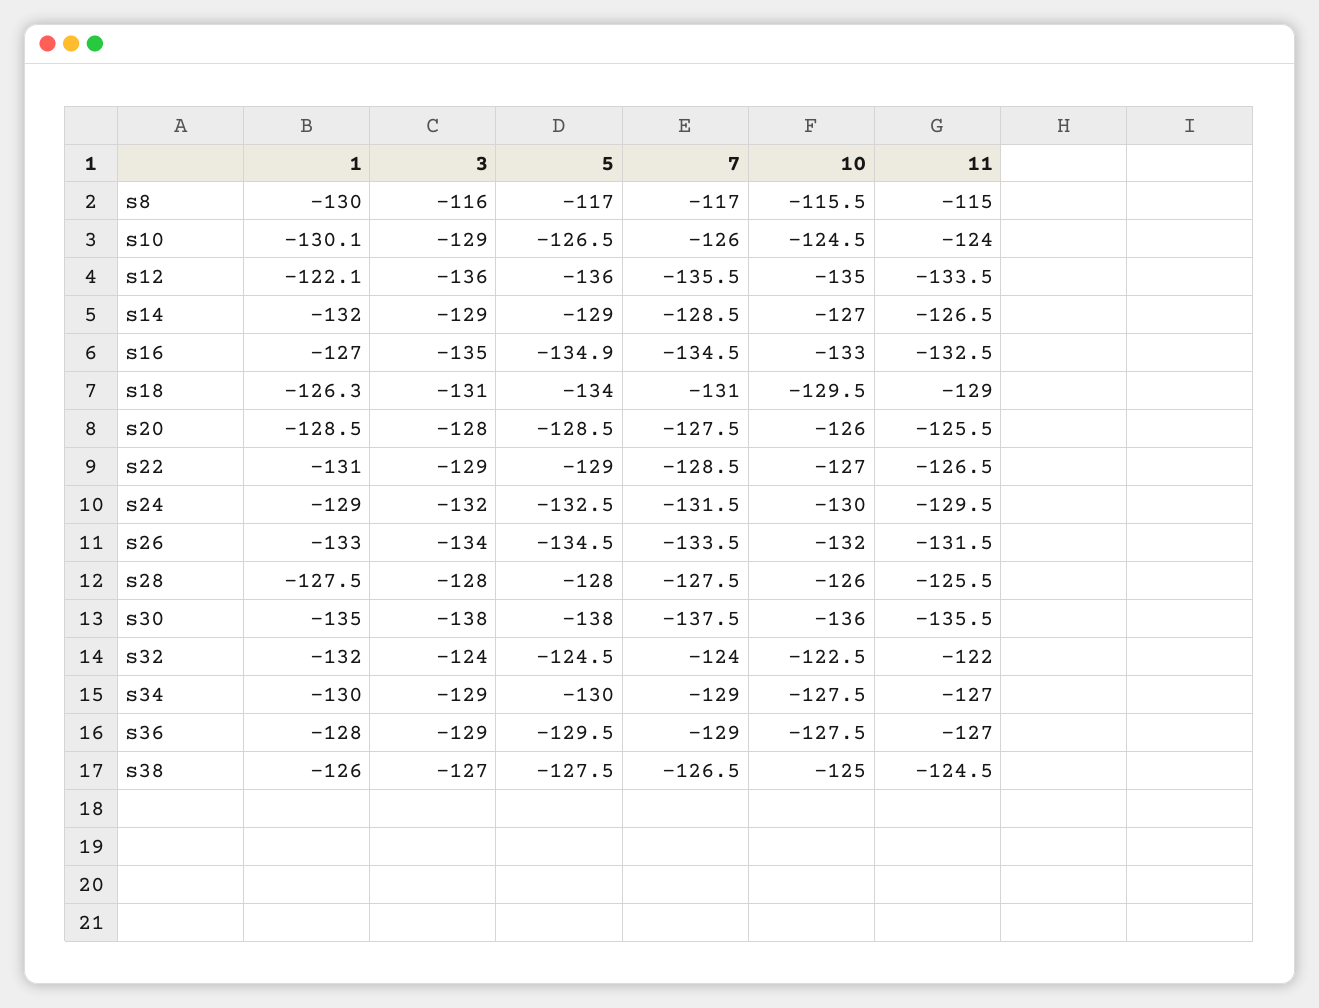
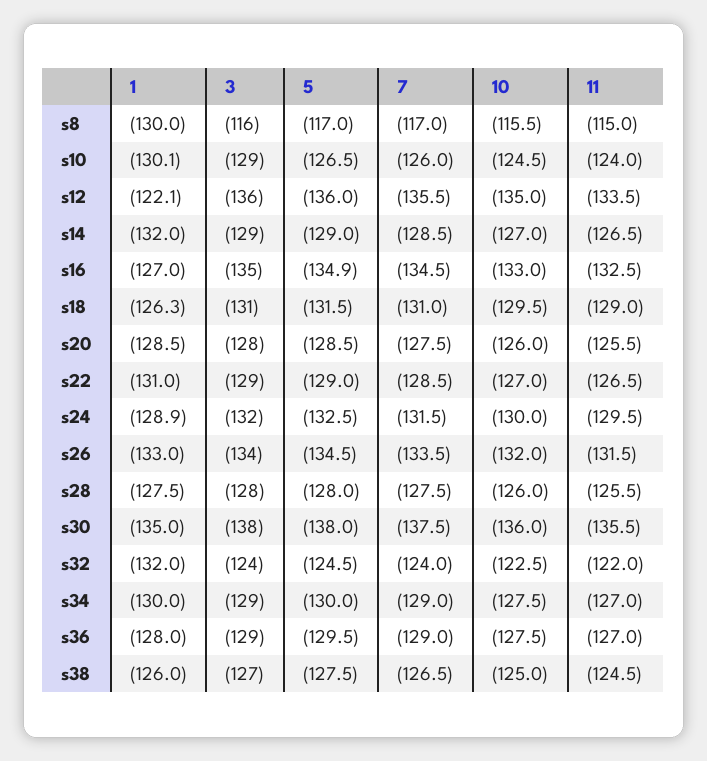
  {
    "1": {
      "s8": -130,
      "s10": -130.1,
      "s12": -122.1,
      "s14": -132,
      "s16": -127,
      "s18": -126.3,
      "s20": -128.5,
      "s22": -131,
-     "s24": -129,
+     "s24": -128.9,
      "s26": -133,
      "s28": -127.5,
      "s30": -135,
      "s32": -132,
      "s34": -130,
      "s36": -128,
      "s38": -126
    },
    "3": {
      "s8": -116,
      "s10": -129,
      "s12": -136,
      "s14": -129,
      "s16": -135,
      "s18": -131,
      "s20": -128,
      "s22": -129,
      "s24": -132,
      "s26": -134,
      "s28": -128,
      "s30": -138,
      "s32": -124,
      "s34": -129,
      "s36": -129,
      "s38": -127
    },
    "5": {
      "s8": -117,
      "s10": -126.5,
      "s12": -136,
      "s14": -129,
      "s16": -134.9,
-     "s18": -134,
+     "s18": -131.5,
      "s20": -128.5,
      "s22": -129,
      "s24": -132.5,
      "s26": -134.5,
      "s28": -128,
      "s30": -138,
      "s32": -124.5,
      "s34": -130,
      "s36": -129.5,
      "s38": -127.5
    },
    "7": {
      "s8": -117,
      "s10": -126,
      "s12": -135.5,
      "s14": -128.5,
      "s16": -134.5,
      "s18": -131,
      "s20": -127.5,
      "s22": -128.5,
      "s24": -131.5,
      "s26": -133.5,
      "s28": -127.5,
      "s30": -137.5,
      "s32": -124,
      "s34": -129,
      "s36": -129,
      "s38": -126.5
    },
    "10": {
      "s8": -115.5,
      "s10": -124.5,
      "s12": -135,
      "s14": -127,
      "s16": -133,
      "s18": -129.5,
      "s20": -126,
      "s22": -127,
      "s24": -130,
      "s26": -132,
      "s28": -126,
      "s30": -136,
      "s32": -122.5,
      "s34": -127.5,
      "s36": -127.5,
      "s38": -125
    },
    "11": {
      "s8": -115,
      "s10": -124,
      "s12": -133.5,
      "s14": -126.5,
      "s16": -132.5,
      "s18": -129,
      "s20": -125.5,
      "s22": -126.5,
      "s24": -129.5,
      "s26": -131.5,
      "s28": -125.5,
      "s30": -135.5,
      "s32": -122,
      "s34": -127,
      "s36": -127,
      "s38": -124.5
    }
  }

